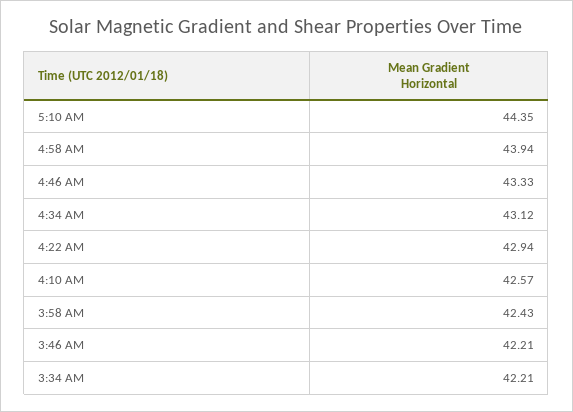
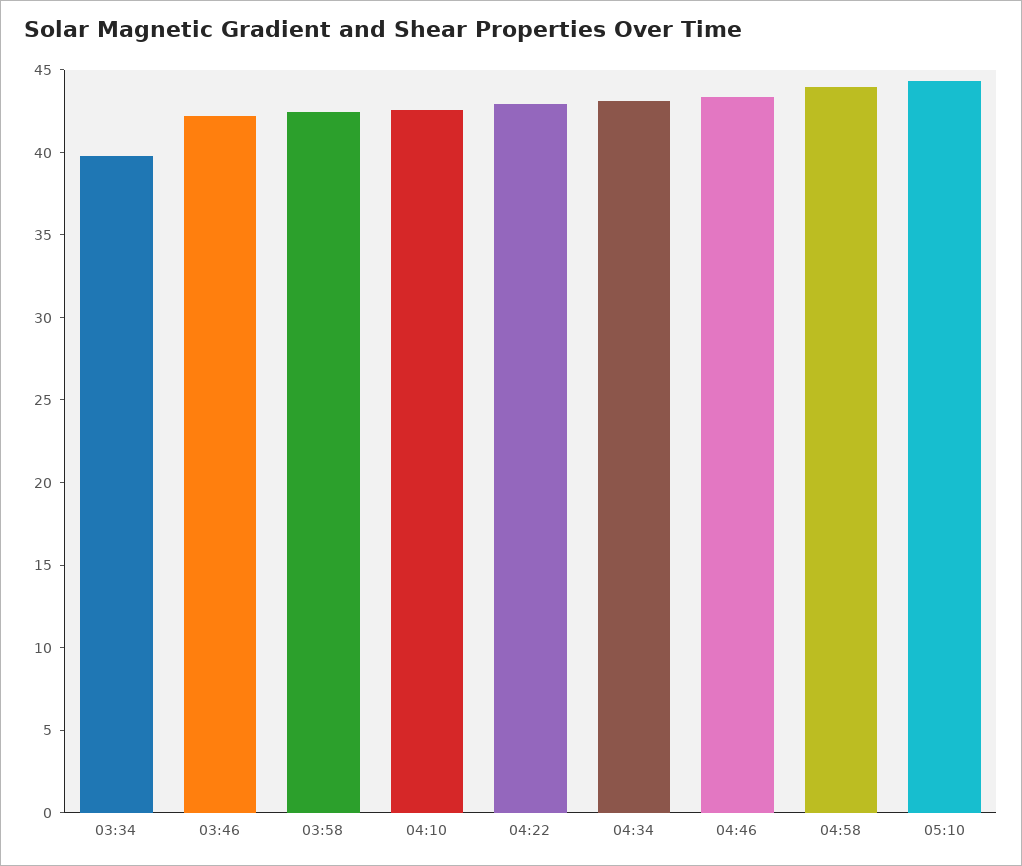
  {
    "5:10 AM": 44.35,
    "4:58 AM": 43.94,
    "4:46 AM": 43.33,
    "4:34 AM": 43.12,
    "4:22 AM": 42.94,
    "4:10 AM": 42.57,
    "3:58 AM": 42.43,
    "3:46 AM": 42.21,
-   "3:34 AM": 42.21
+   "3:34 AM": 40
  }

